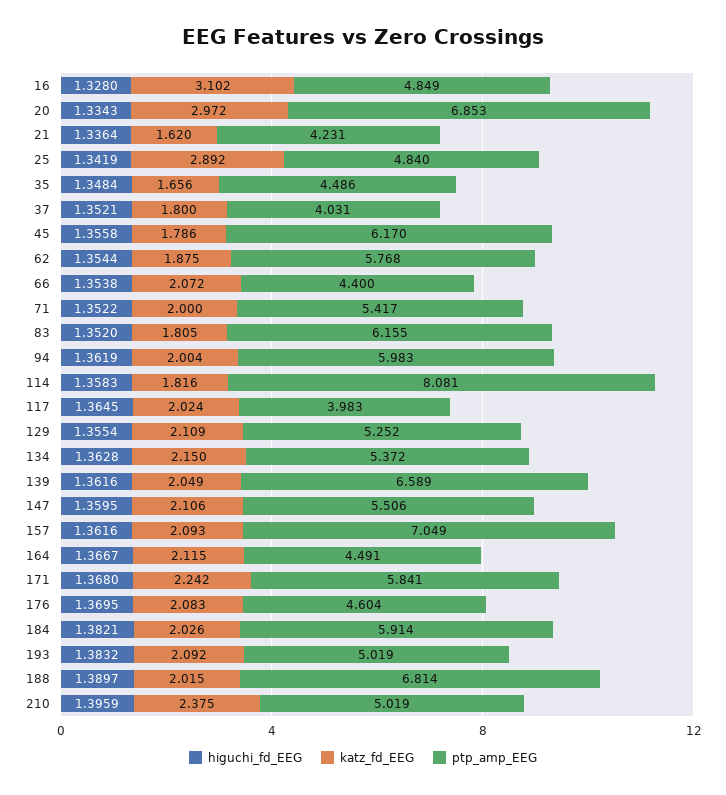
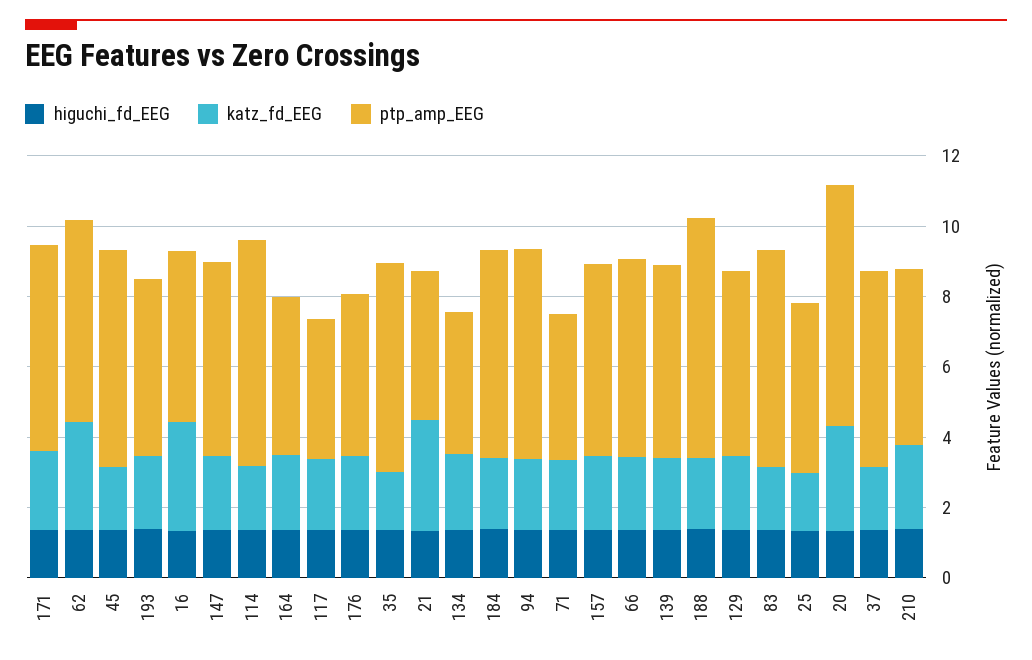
  {
    "higuchi_fd_EEG": {
      "16": 1.328,
      "20": 1.3343,
      "21": 1.3364,
      "25": 1.3419,
      "35": 1.3484,
      "37": 1.3521,
      "45": 1.3558,
      "62": 1.3544,
      "66": 1.3538,
      "71": 1.3522,
      "83": 1.352,
      "94": 1.3619,
      "114": 1.3583,
      "117": 1.3645,
      "129": 1.3554,
      "134": 1.3628,
      "139": 1.3616,
      "147": 1.3595,
      "157": 1.3616,
      "164": 1.3667,
      "171": 1.368,
      "176": 1.3695,
      "184": 1.3821,
      "193": 1.3832,
      "188": 1.3897,
      "210": 1.3959
    },
    "katz_fd_EEG": {
      "16": 3.102,
      "20": 2.972,
-     "21": 1.62,
+     "21": 3,
-     "25": 2.892,
+     "25": 1.5,
      "35": 1.656,
      "37": 1.8,
      "45": 1.786,
-     "62": 1.875,
+     "62": 3,
      "66": 2.072,
      "71": 2,
      "83": 1.805,
      "94": 2.004,
      "114": 1.816,
      "117": 2.024,
      "129": 2.109,
      "134": 2.15,
      "139": 2.049,
      "147": 2.106,
      "157": 2.093,
      "164": 2.115,
      "171": 2.242,
      "176": 2.083,
      "184": 2.026,
      "193": 2.092,
      "188": 2.015,
      "210": 2.375
    },
    "ptp_amp_EEG": {
      "16": 4.849,
      "20": 6.853,
      "21": 4.231,
      "25": 4.84,
-     "35": 4.486,
+     "35": 6,
-     "37": 4.031,
+     "37": 5.5,
      "45": 6.17,
      "62": 5.768,
-     "66": 4.4,
+     "66": 5.5,
-     "71": 5.417,
+     "71": 4,
      "83": 6.155,
      "94": 5.983,
-     "114": 8.081,
+     "114": 6.5,
      "117": 3.983,
      "129": 5.252,
-     "134": 5.372,
+     "134": 4,
-     "139": 6.589,
+     "139": 5.5,
      "147": 5.506,
-     "157": 7.049,
+     "157": 5.5,
      "164": 4.491,
      "171": 5.841,
      "176": 4.604,
      "184": 5.914,
      "193": 5.019,
      "188": 6.814,
      "210": 5.019
    }
  }

